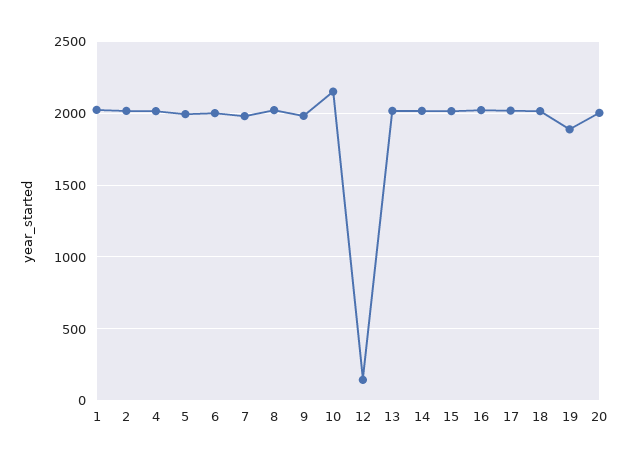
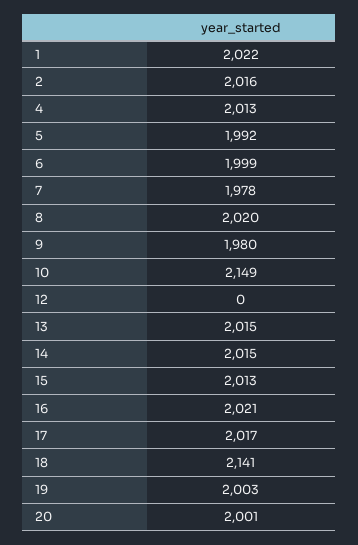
  {
    "1": 2022,
    "2": 2016,
    "4": 2013,
    "5": 1992,
    "6": 1999,
    "7": 1978,
    "8": 2020,
    "9": 1980,
    "10": 2149,
-   "12": 150,
+   "12": 0,
    "13": 2015,
    "14": 2015,
    "15": 2013,
    "16": 2021,
    "17": 2017,
-   "18": 2000,
+   "18": 2141,
-   "19": 1900,
+   "19": 2003,
    "20": 2001
  }

